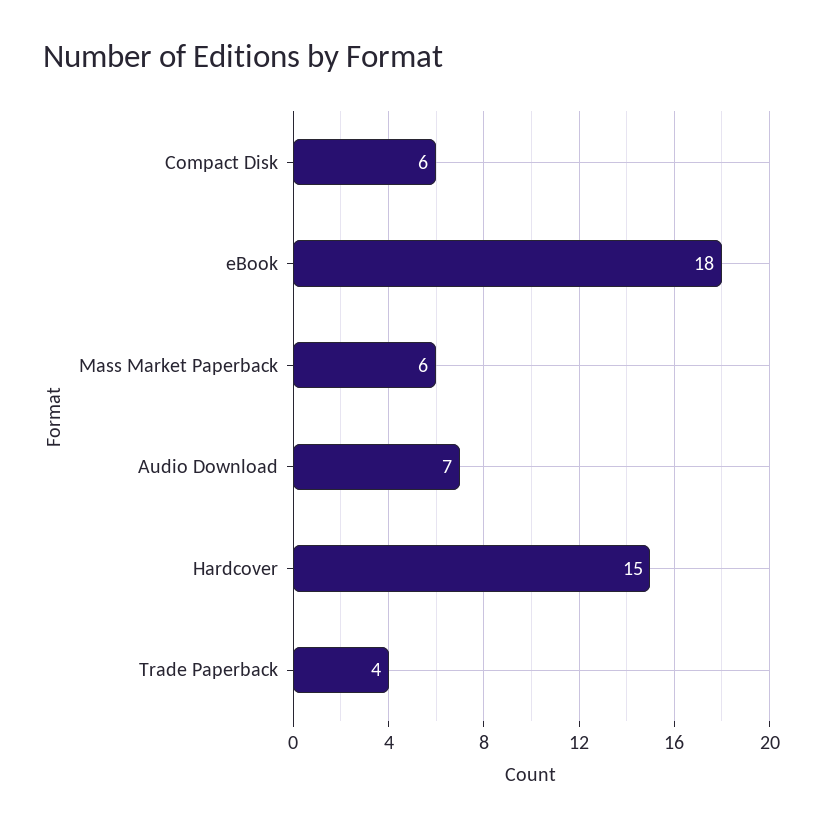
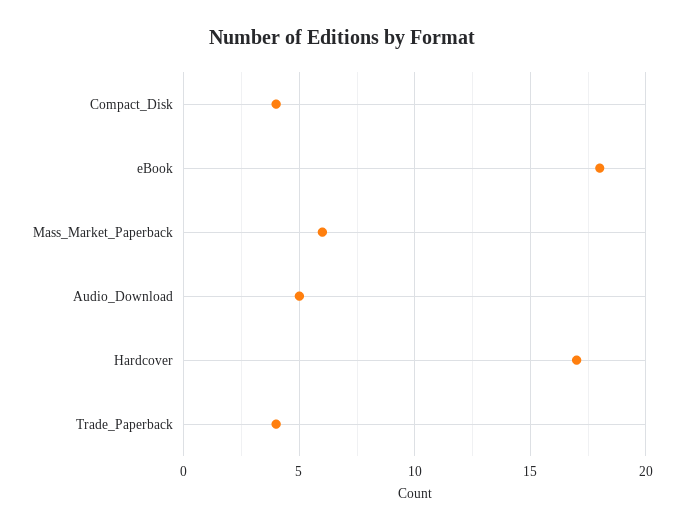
  {
-   "Compact Disk": 6,
+   "Compact Disk": 4,
    "eBook": 18,
    "Mass Market Paperback": 6,
-   "Audio Download": 7,
+   "Audio Download": 5,
-   "Hardcover": 15,
+   "Hardcover": 17,
    "Trade Paperback": 4
  }

